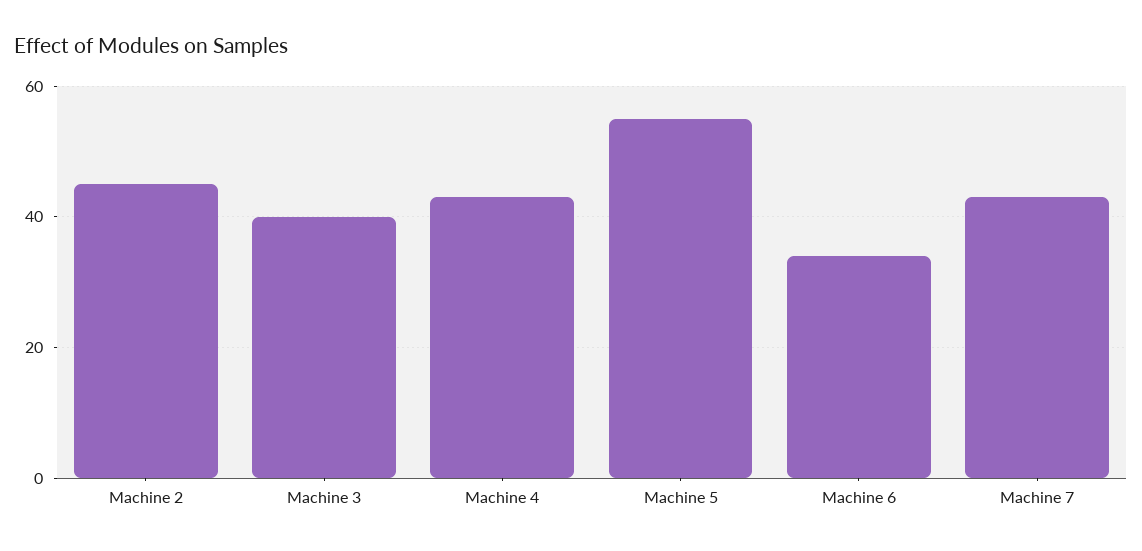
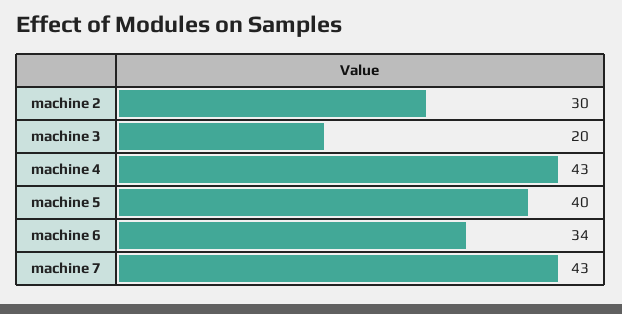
  {
-   "Machine 2": 45,
+   "Machine 2": 30,
-   "Machine 3": 40,
+   "Machine 3": 20,
    "Machine 4": 43,
-   "Machine 5": 55,
+   "Machine 5": 40,
    "Machine 6": 34,
    "Machine 7": 43
  }

